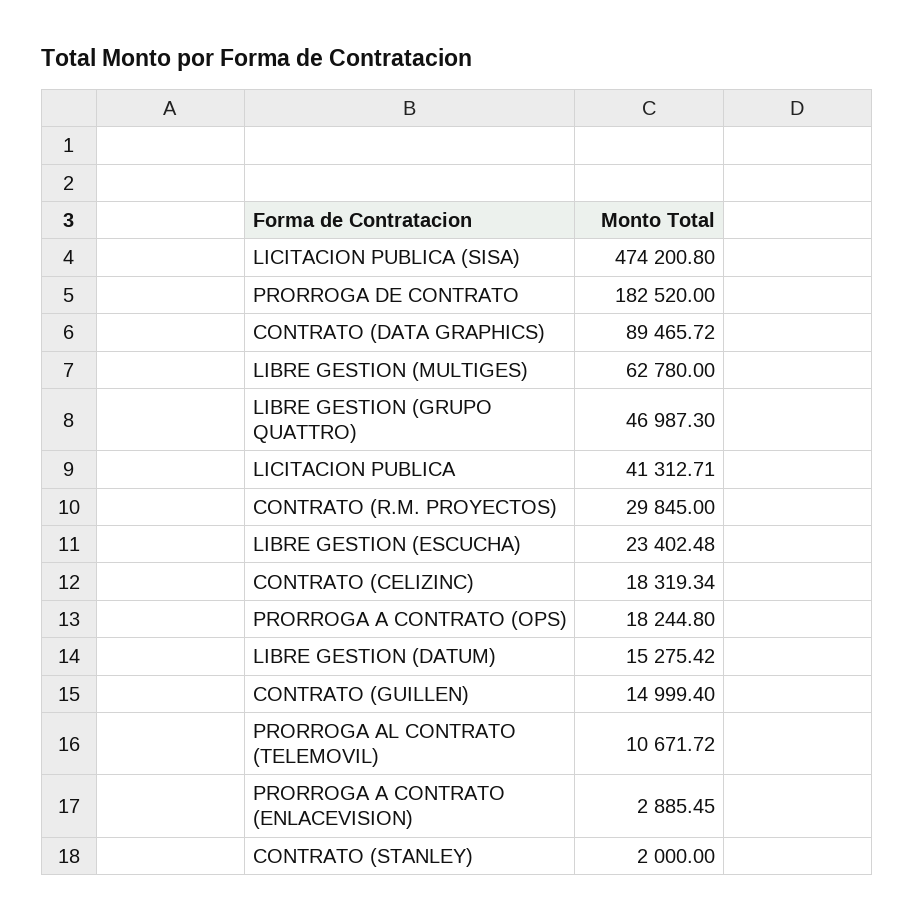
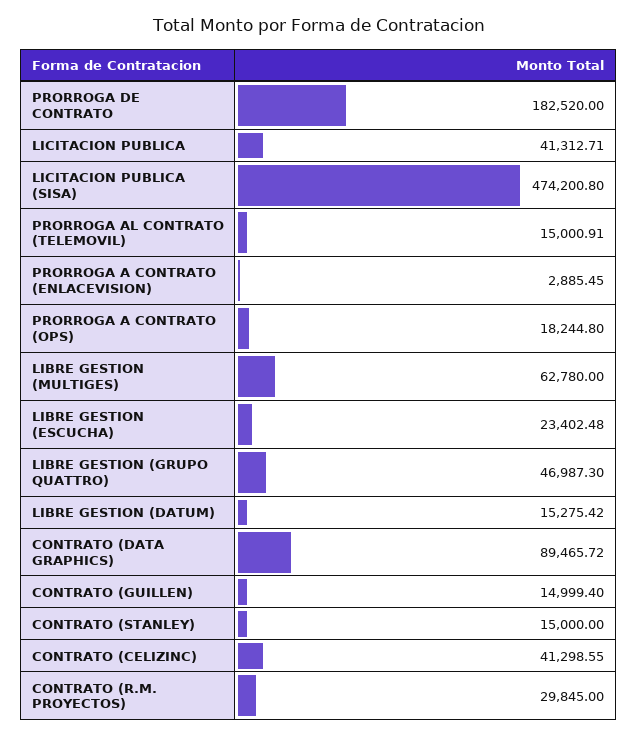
  {
    "LICITACION PUBLICA (SISA)": 474200.8,
    "PRORROGA DE CONTRATO": 182520,
    "CONTRATO (DATA GRAPHICS)": 89465.72,
    "LIBRE GESTION (MULTIGES)": 62780,
    "LIBRE GESTION (GRUPO QUATTRO)": 46987.3,
    "LICITACION PUBLICA": 41312.71,
    "CONTRATO (R.M. PROYECTOS)": 29845,
    "LIBRE GESTION (ESCUCHA)": 23402.48,
-   "CONTRATO (CELIZINC)": 18319.34,
+   "CONTRATO (CELIZINC)": 41298.55,
    "PRORROGA A CONTRATO (OPS)": 18244.8,
    "LIBRE GESTION (DATUM)": 15275.42,
    "CONTRATO (GUILLEN)": 14999.4,
-   "PRORROGA AL CONTRATO (TELEMOVIL)": 10671.72,
+   "PRORROGA AL CONTRATO (TELEMOVIL)": 15000.91,
    "PRORROGA A CONTRATO (ENLACEVISION)": 2885.45,
-   "CONTRATO (STANLEY)": 2000
+   "CONTRATO (STANLEY)": 15000
  }

